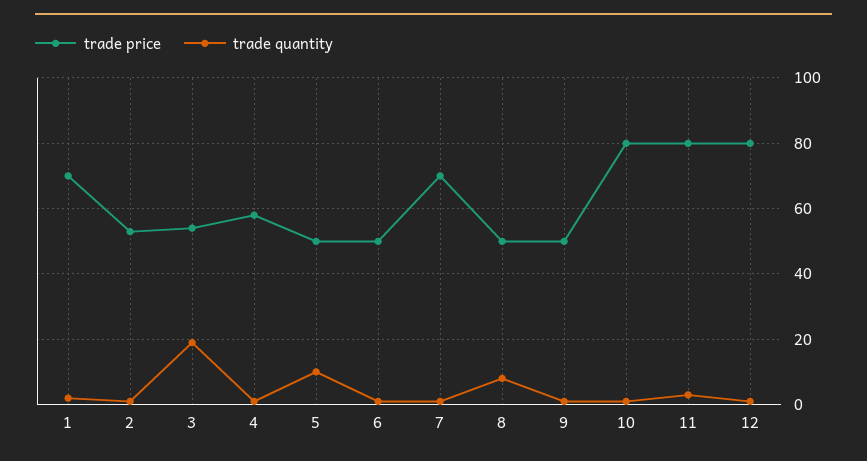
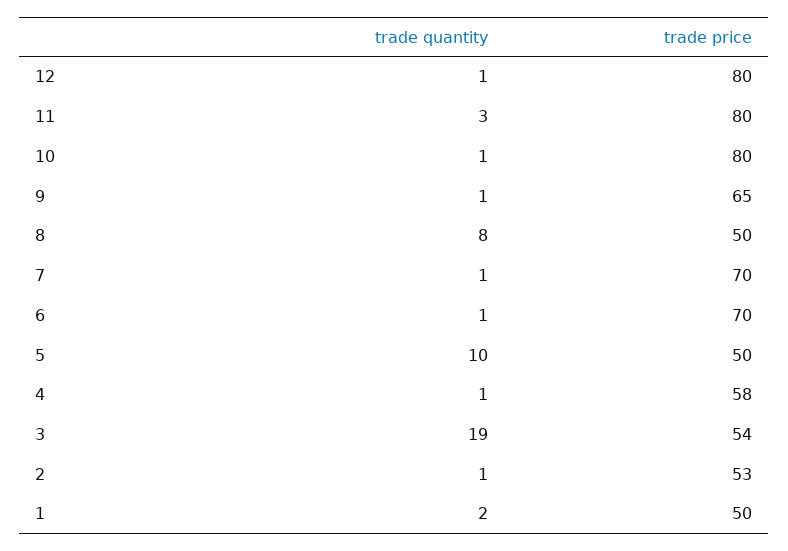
  {
    "trade price": {
-     "1": 70,
+     "1": 50,
      "2": 53,
      "3": 54,
      "4": 58,
      "5": 50,
-     "6": 50,
+     "6": 70,
      "7": 70,
      "8": 50,
-     "9": 50,
+     "9": 65,
      "10": 80,
      "11": 80,
      "12": 80
    },
    "trade quantity": {
      "1": 2,
      "2": 1,
      "3": 19,
      "4": 1,
      "5": 10,
      "6": 1,
      "7": 1,
      "8": 8,
      "9": 1,
      "10": 1,
      "11": 3,
      "12": 1
    }
  }

